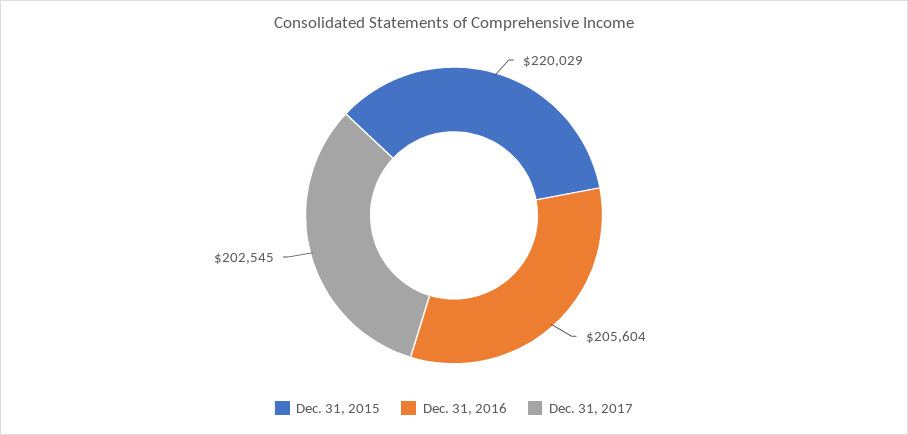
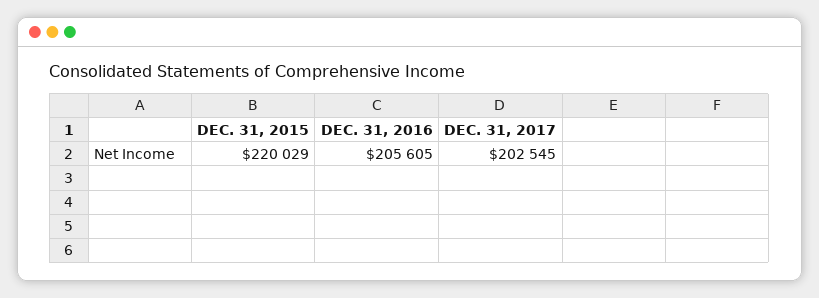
  {
    "Dec. 31, 2015": 220029,
-   "Dec. 31, 2016": 205604,
+   "Dec. 31, 2016": 205605,
    "Dec. 31, 2017": 202545
  }

